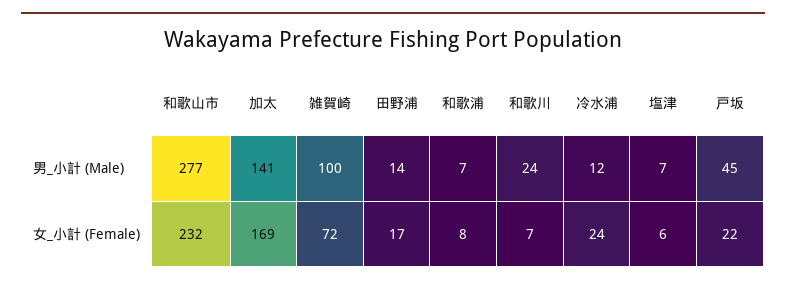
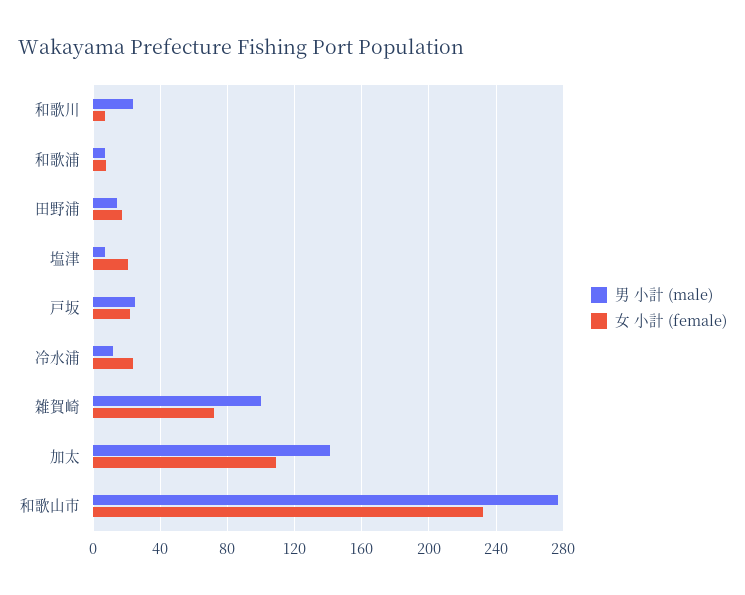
  {
    "男_小計 (Male)": {
      "和歌山市": 277,
      "加太": 141,
      "雑賀崎": 100,
      "田野浦": 14,
      "和歌浦": 7,
      "和歌川": 24,
      "冷水浦": 12,
      "塩津": 7,
-     "戸坂": 45
+     "戸坂": 25
    },
    "女_小計 (Female)": {
      "和歌山市": 232,
-     "加太": 169,
+     "加太": 110,
      "雑賀崎": 72,
      "田野浦": 17,
      "和歌浦": 8,
      "和歌川": 7,
      "冷水浦": 24,
-     "塩津": 6,
+     "塩津": 20,
      "戸坂": 22
    }
  }

